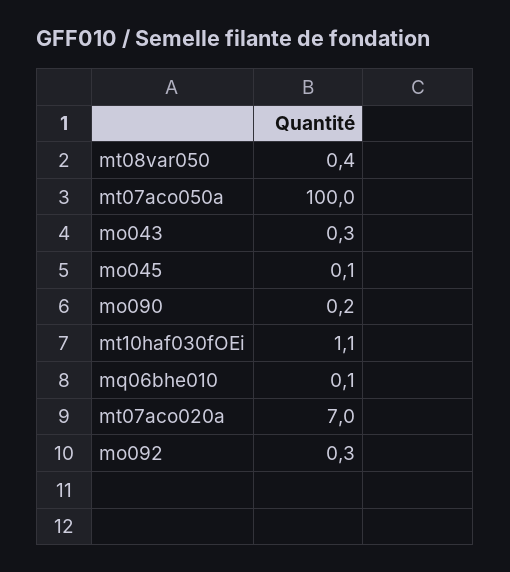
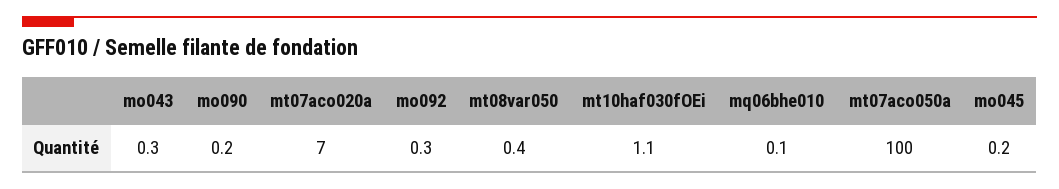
  {
    "mt08var050": 0.4,
    "mt07aco050a": 100,
    "mo043": 0.3,
-   "mo045": 0.1,
+   "mo045": 0.2,
    "mo090": 0.2,
    "mt10haf030fOEi": 1.1,
    "mq06bhe010": 0.1,
    "mt07aco020a": 7,
    "mo092": 0.3
  }

